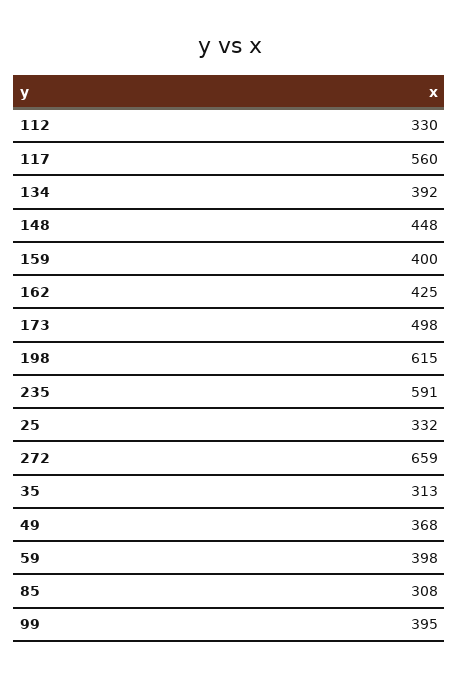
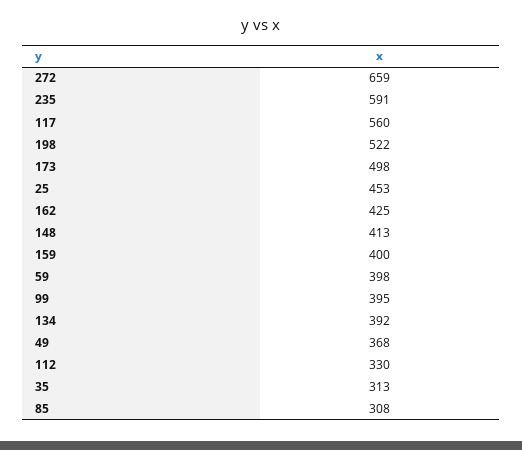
  {
    "112": 330,
    "117": 560,
    "134": 392,
-   "148": 448,
+   "148": 413,
    "159": 400,
    "162": 425,
    "173": 498,
-   "198": 615,
+   "198": 522,
    "235": 591,
-   "25": 332,
+   "25": 453,
    "272": 659,
    "35": 313,
    "49": 368,
    "59": 398,
    "85": 308,
    "99": 395
  }

